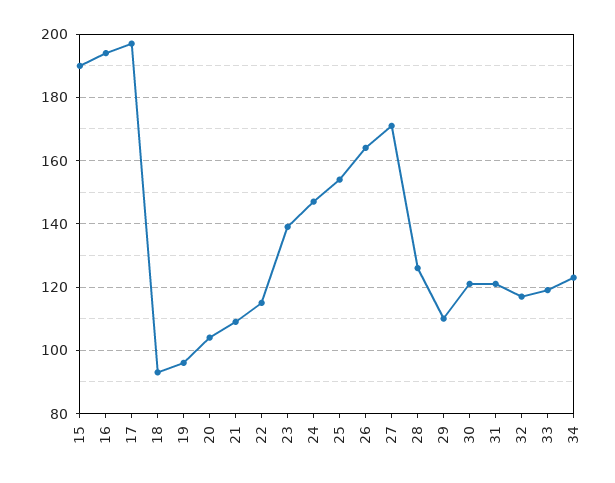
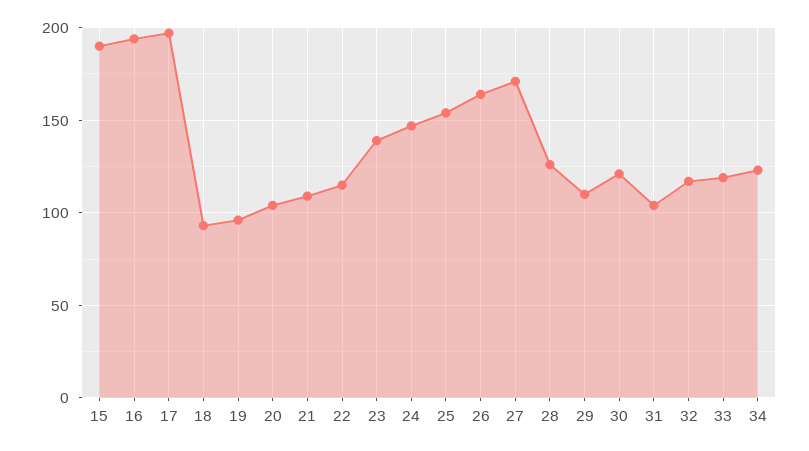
  {
    "15": 190,
    "16": 195,
    "17": 195,
    "18": 95,
    "19": 95,
    "20": 105,
    "21": 110,
    "22": 115,
    "23": 140,
    "24": 145,
    "25": 155,
    "26": 165,
    "27": 170,
    "28": 125,
    "29": 110,
    "30": 120,
-   "31": 120,
+   "31": 105,
    "32": 115,
    "33": 120,
    "34": 125
  }

